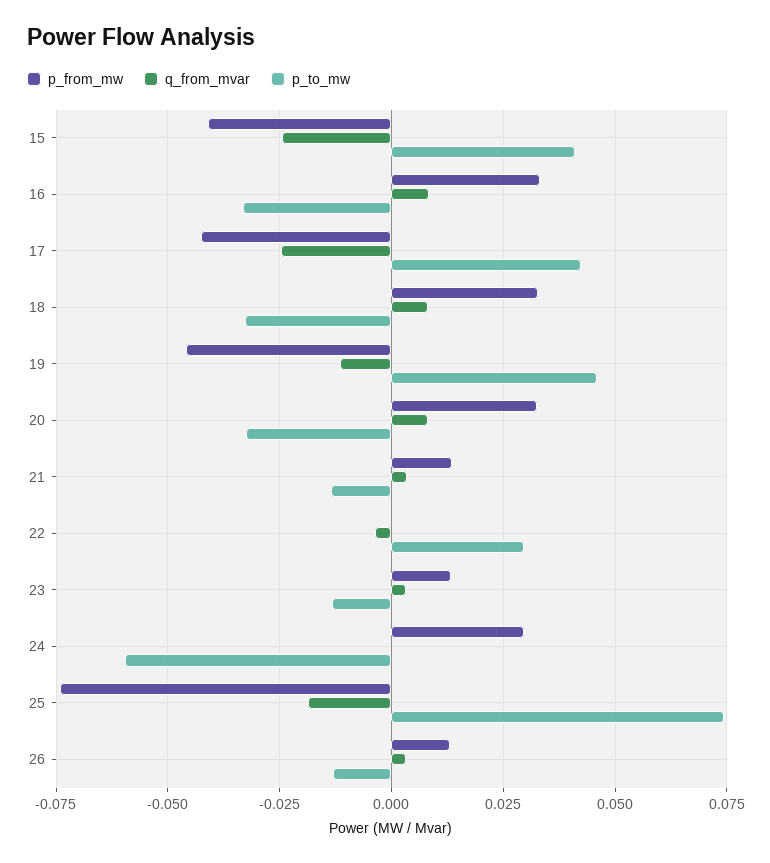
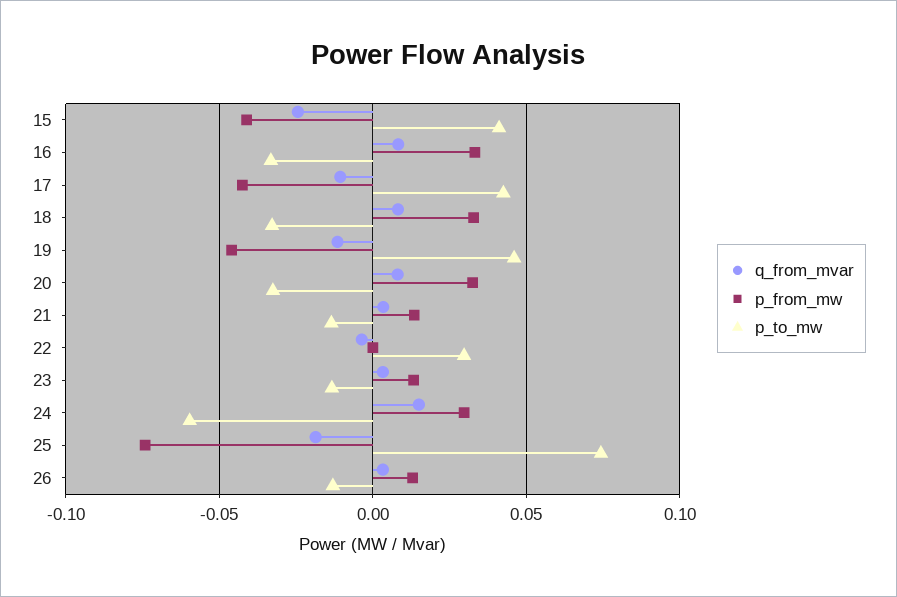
  {
    "p_from_mw": {
      "15": -0.04,
      "16": 0.0325,
      "17": -0.0425,
      "18": 0.0325,
      "19": -0.045,
      "20": 0.0325,
      "21": 0.0125,
      "22": 0,
      "23": 0.0125,
      "24": 0.03,
      "25": -0.075,
      "26": 0.0125
    },
    "q_from_mvar": {
      "15": -0.025,
      "16": 0.0075,
-     "17": -0.025,
+     "17": -0.01,
      "18": 0.0075,
      "19": -0.0125,
      "20": 0.0075,
      "21": 0.0025,
      "22": -0.0025,
      "23": 0.0025,
-     "24": 0,
+     "24": 0.015,
      "25": -0.0175,
      "26": 0.0025
    },
    "p_to_mw": {
      "15": 0.04,
      "16": -0.0325,
      "17": 0.0425,
      "18": -0.0325,
      "19": 0.045,
      "20": -0.0325,
      "21": -0.0125,
      "22": 0.03,
      "23": -0.0125,
      "24": -0.06,
      "25": 0.075,
      "26": -0.0125
    }
  }

